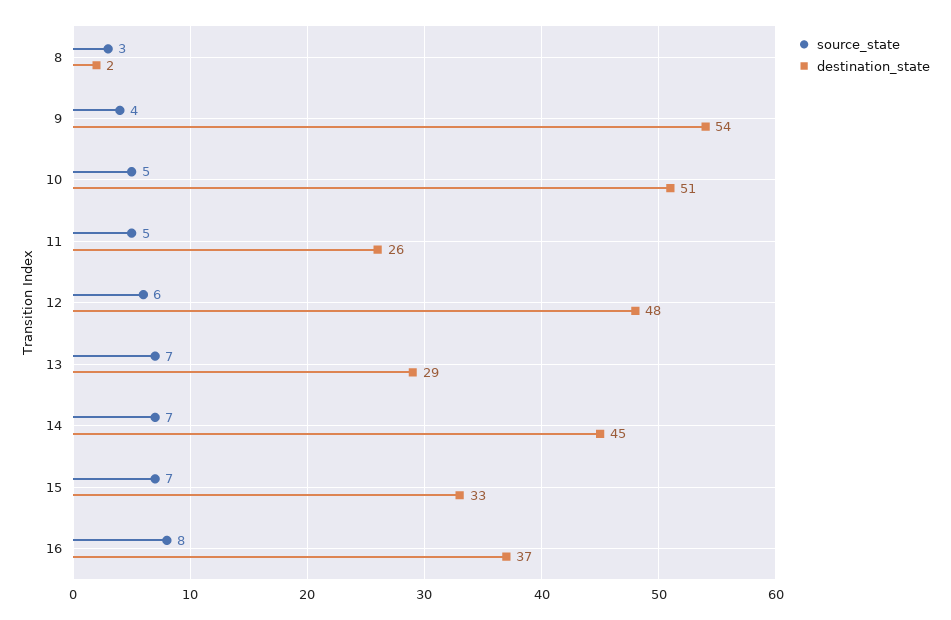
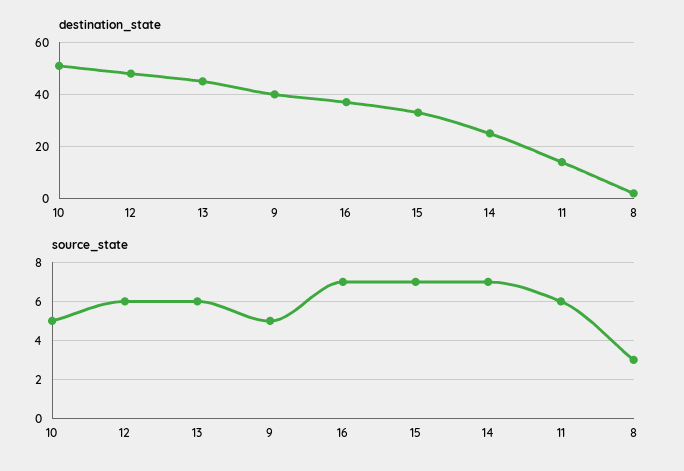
  {
    "source_state": {
      "8": 3,
-     "9": 4,
+     "9": 5,
      "10": 5,
-     "11": 5,
+     "11": 6,
      "12": 6,
-     "13": 7,
+     "13": 6,
      "14": 7,
      "15": 7,
-     "16": 8
+     "16": 7
    },
    "destination_state": {
      "8": 2,
-     "9": 54,
+     "9": 40,
      "10": 51,
-     "11": 26,
+     "11": 15,
      "12": 48,
-     "13": 29,
+     "13": 45,
-     "14": 45,
+     "14": 25,
      "15": 33,
      "16": 37
    }
  }

